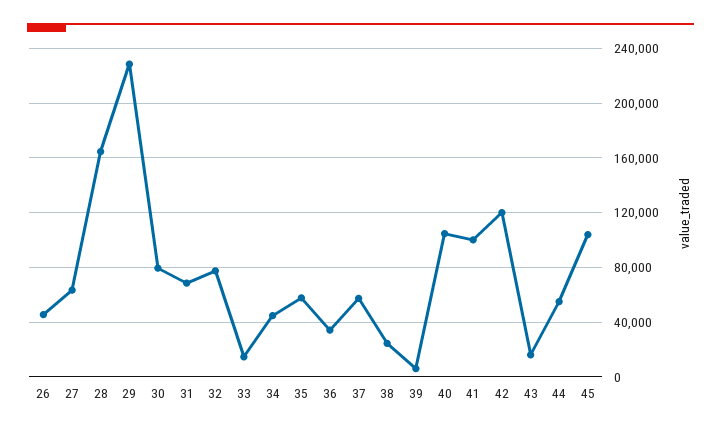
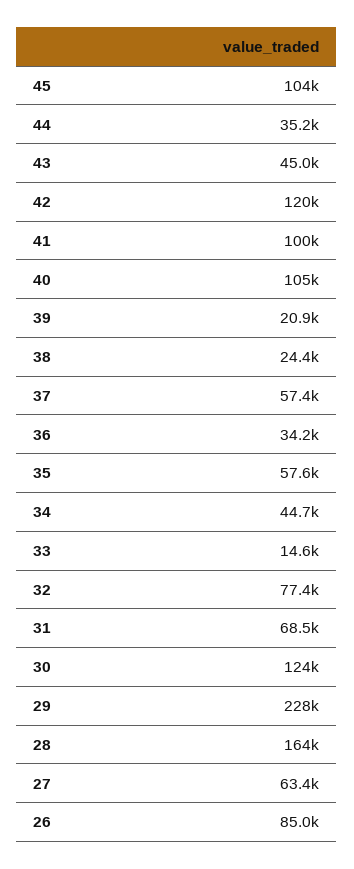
  {
-   "26": 45000,
+   "26": 85000,
    "27": 63400,
    "28": 164000,
    "29": 228000,
-   "30": 80000,
+   "30": 124000,
    "31": 68500,
    "32": 77400,
    "33": 14600,
    "34": 44700,
    "35": 57600,
    "36": 34200,
    "37": 57400,
    "38": 24400,
-   "39": 5000,
+   "39": 20900,
    "40": 105000,
    "41": 100000,
    "42": 120000,
-   "43": 15000,
+   "43": 45000,
-   "44": 55000,
+   "44": 35200,
    "45": 104000
  }

